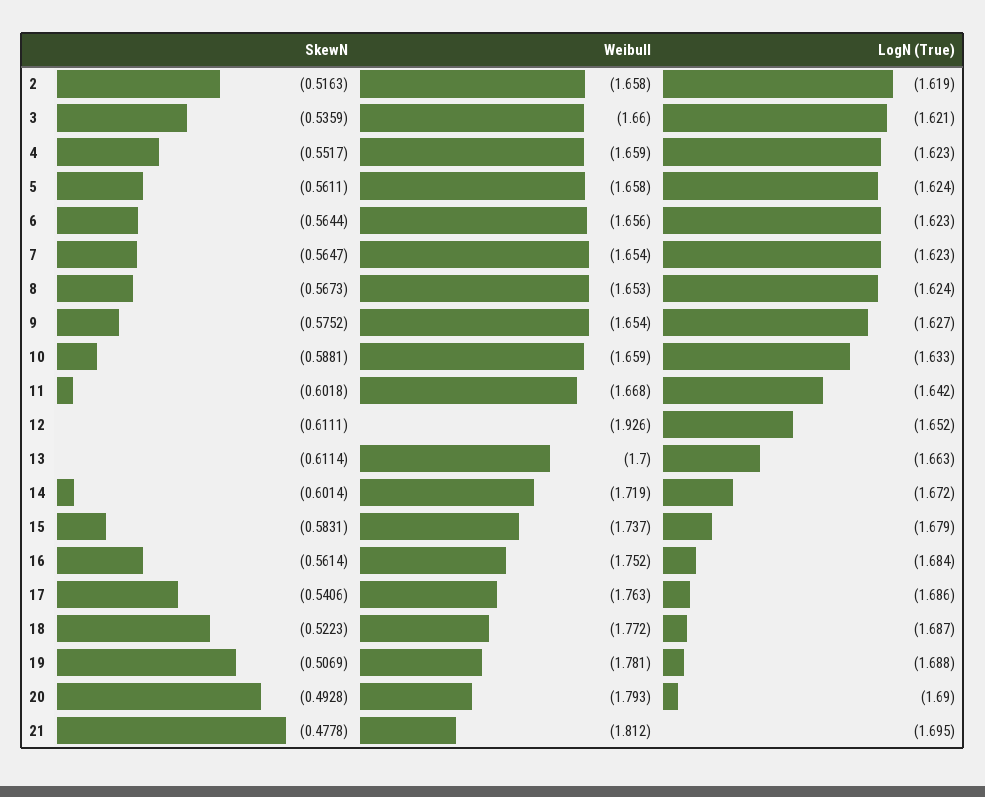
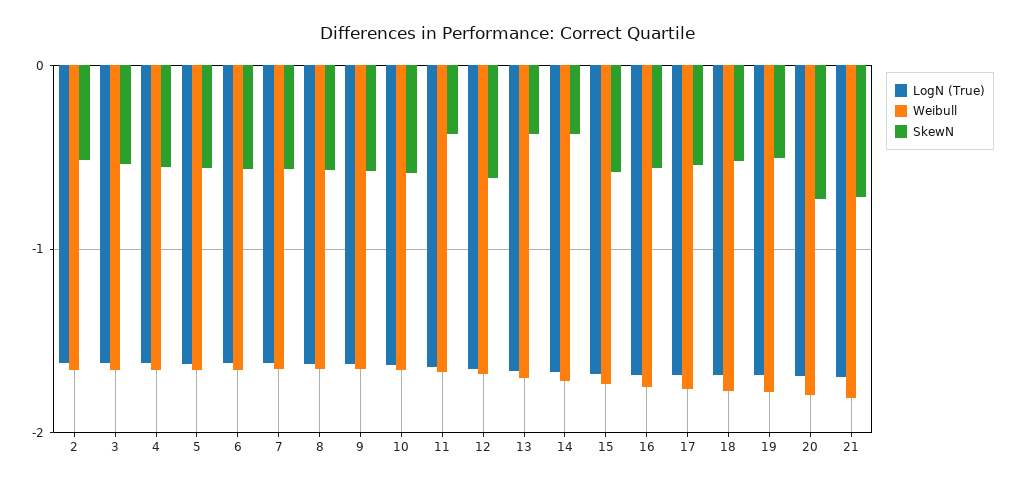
  {
    "SkewN": {
      "2": -0.5163,
      "3": -0.5359,
      "4": -0.5517,
      "5": -0.5611,
      "6": -0.5644,
      "7": -0.5647,
      "8": -0.5673,
      "9": -0.5752,
      "10": -0.5881,
-     "11": -0.6018,
+     "11": -0.4,
      "12": -0.6111,
-     "13": -0.6114,
+     "13": -0.4,
-     "14": -0.6014,
+     "14": -0.4,
      "15": -0.5831,
      "16": -0.5614,
      "17": -0.5406,
      "18": -0.5223,
      "19": -0.5069,
-     "20": -0.4928,
+     "20": -0.7,
-     "21": -0.4778
+     "21": -0.7
    },
    "Weibull": {
      "2": -1.658,
      "3": -1.66,
      "4": -1.659,
      "5": -1.658,
      "6": -1.656,
      "7": -1.654,
      "8": -1.653,
      "9": -1.654,
      "10": -1.659,
      "11": -1.668,
-     "12": -1.926,
+     "12": -1.7,
      "13": -1.7,
      "14": -1.719,
      "15": -1.737,
      "16": -1.752,
      "17": -1.763,
      "18": -1.772,
      "19": -1.781,
      "20": -1.793,
      "21": -1.812
    },
    "LogN (True)": {
      "2": -1.619,
      "3": -1.621,
      "4": -1.623,
      "5": -1.624,
      "6": -1.623,
      "7": -1.623,
      "8": -1.624,
      "9": -1.627,
      "10": -1.633,
      "11": -1.642,
      "12": -1.652,
      "13": -1.663,
      "14": -1.672,
      "15": -1.679,
      "16": -1.684,
      "17": -1.686,
      "18": -1.687,
      "19": -1.688,
      "20": -1.69,
      "21": -1.695
    }
  }

